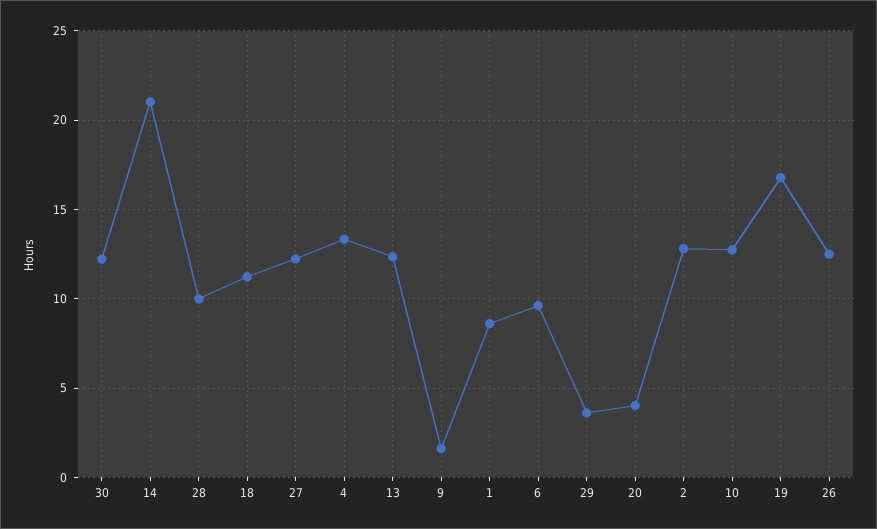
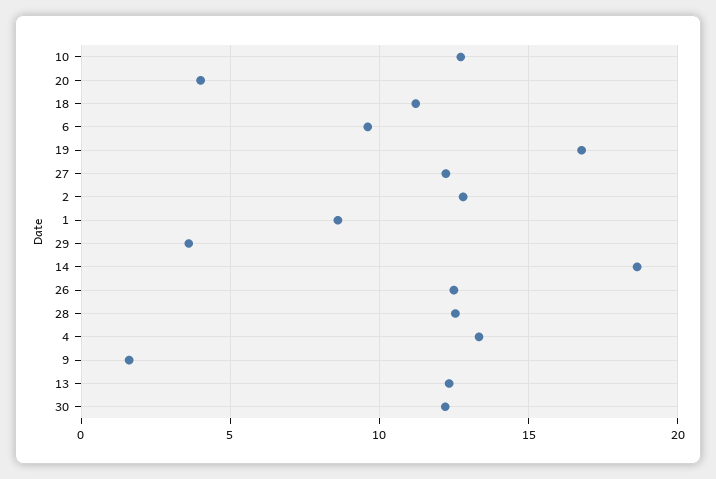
  {
    "30": 12,
-   "14": 21,
+   "14": 18.5,
-   "28": 10,
+   "28": 12.5,
    "18": 11,
    "27": 12,
    "4": 13.5,
    "13": 12.5,
    "9": 1.5,
    "1": 8.5,
    "6": 9.5,
    "29": 3.5,
    "20": 4,
    "2": 13,
    "10": 12.5,
    "19": 17,
    "26": 12.5
  }

